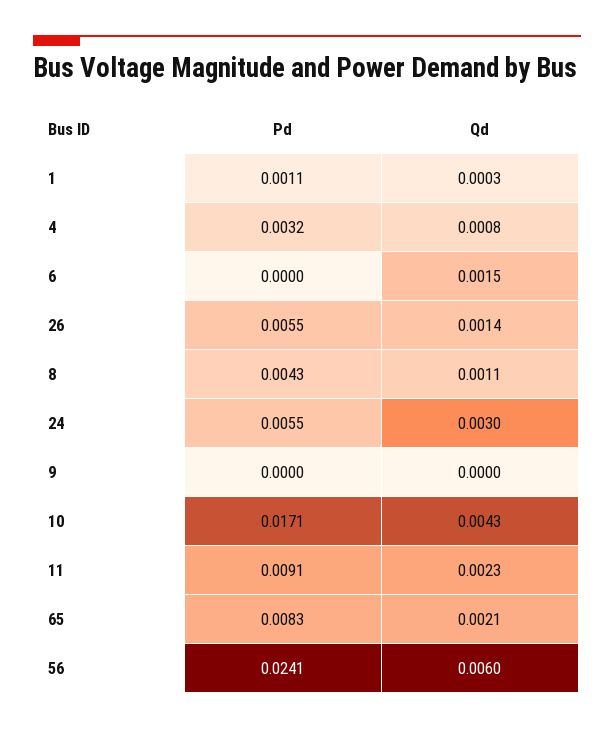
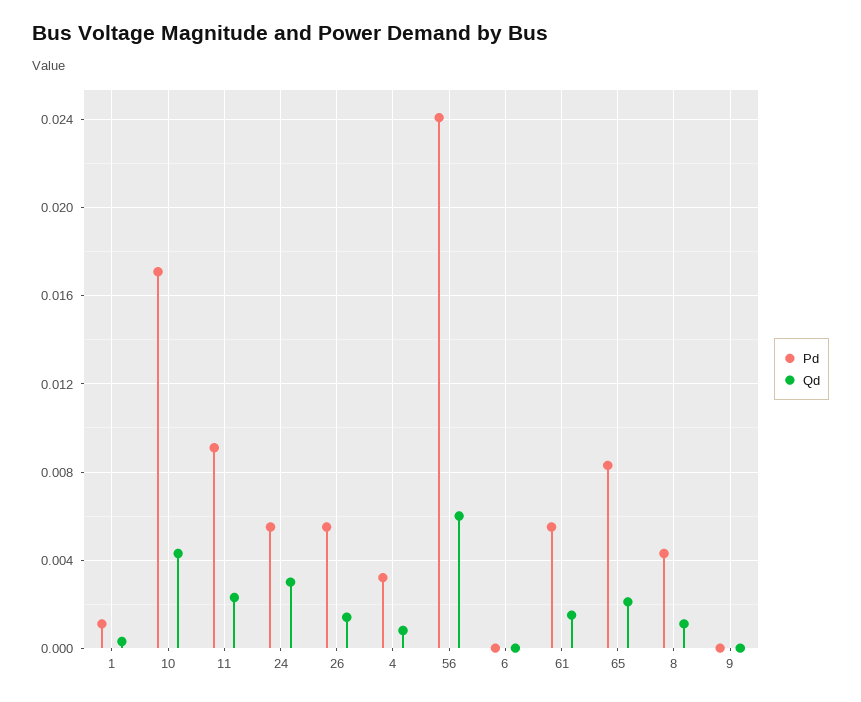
  {
    "Pd": {
      "1": 0.0011,
      "4": 0.0032,
      "6": 0,
      "26": 0.0055,
      "8": 0.0043,
      "24": 0.0055,
      "9": 0,
      "10": 0.0171,
      "11": 0.0091,
      "65": 0.0083,
-     "56": 0.0241
+     "56": 0.0241,
+     "61": 0.0055
    },
    "Qd": {
      "1": 0.0003,
      "4": 0.0008,
-     "6": 0.0015,
+     "6": 0,
      "26": 0.0014,
      "8": 0.0011,
      "24": 0.003,
      "9": 0,
      "10": 0.0043,
      "11": 0.0023,
      "65": 0.0021,
-     "56": 0.006
+     "56": 0.006,
+     "61": 0.0015
    }
  }

